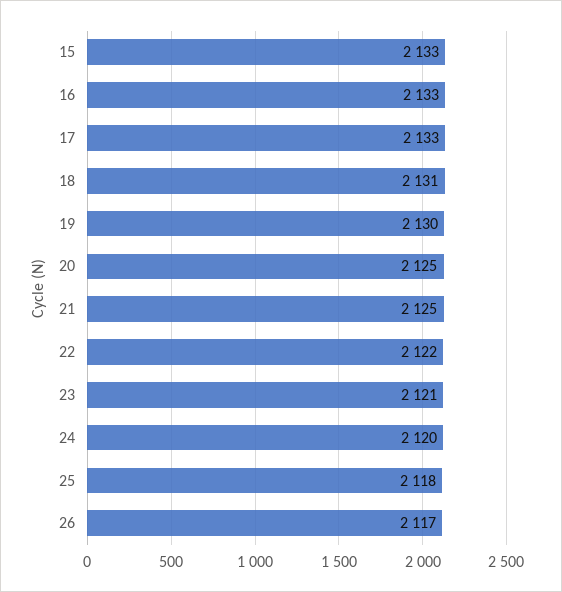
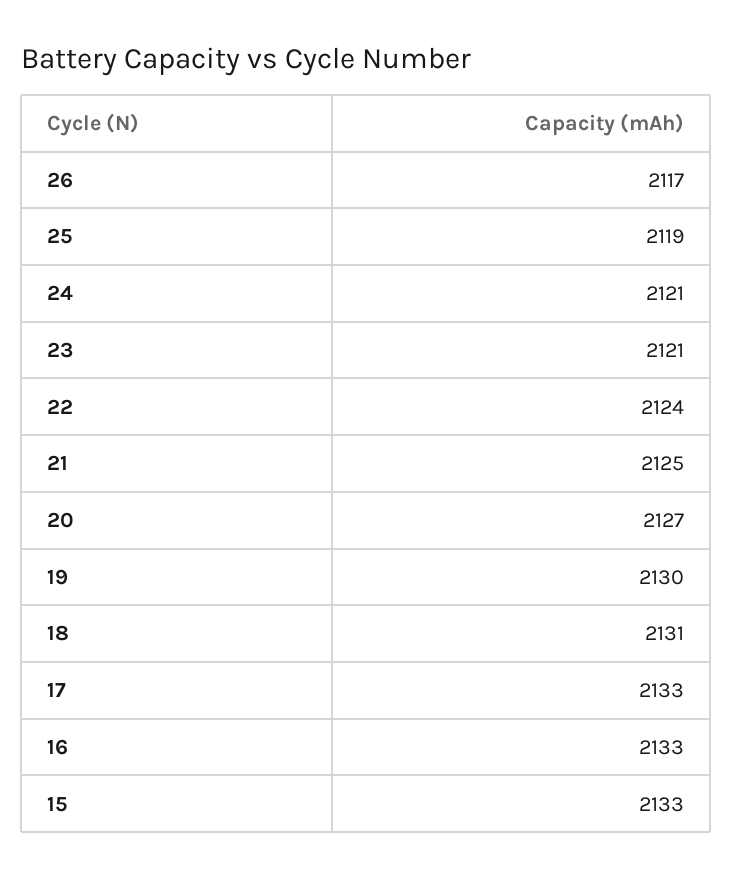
  {
    "15": 2133,
    "16": 2133,
    "17": 2133,
    "18": 2131,
    "19": 2130,
-   "20": 2125,
+   "20": 2127,
    "21": 2125,
-   "22": 2122,
+   "22": 2124,
    "23": 2121,
-   "24": 2120,
+   "24": 2121,
-   "25": 2118,
+   "25": 2119,
    "26": 2117
  }

